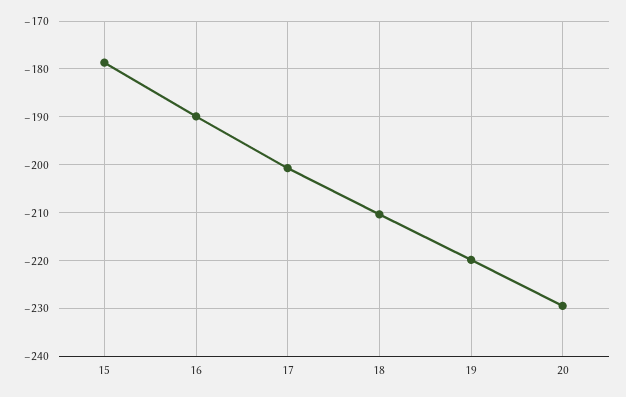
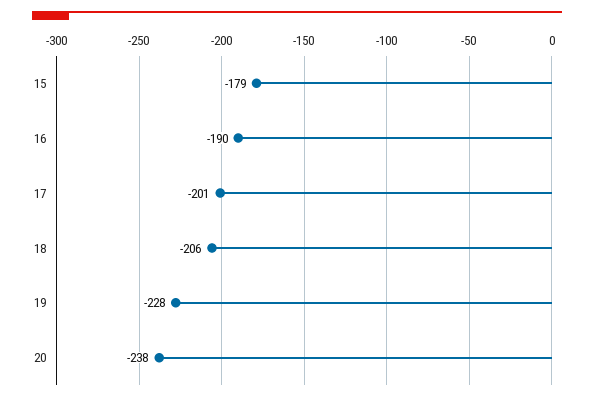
  {
    "15": -179,
    "16": -190,
    "17": -201,
-   "18": -210,
+   "18": -206,
-   "19": -220,
+   "19": -228,
-   "20": -230
+   "20": -238
  }

